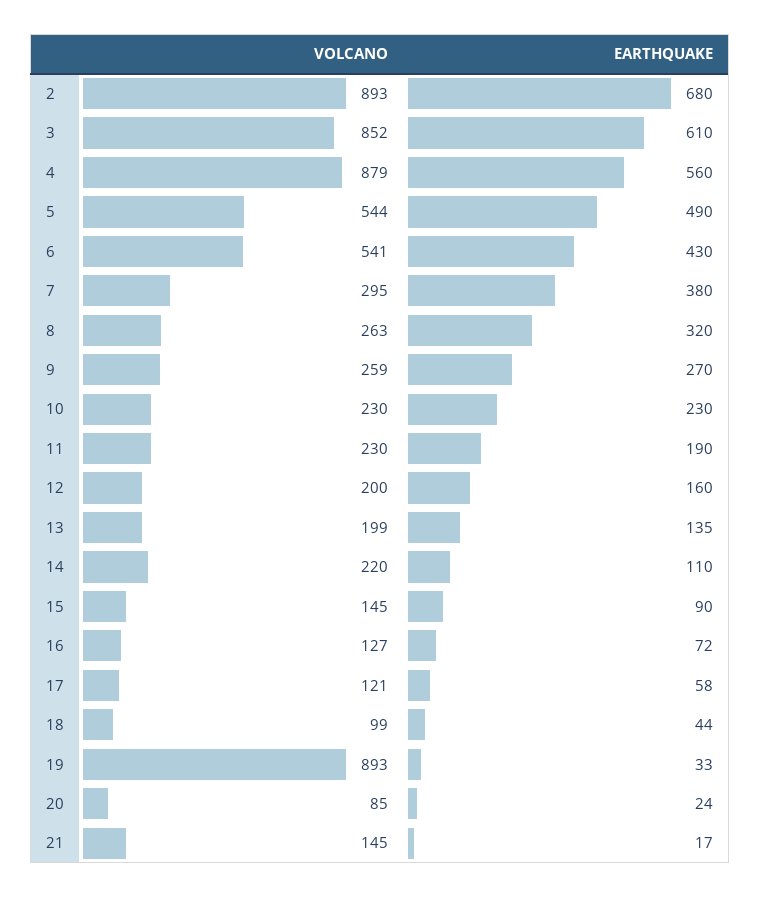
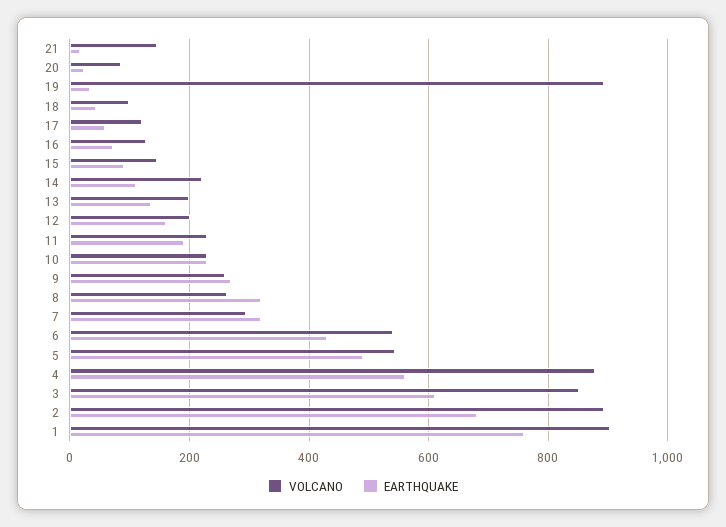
  {
    "VOLCANO": {
      "2": 893,
      "3": 852,
      "4": 879,
      "5": 544,
      "6": 541,
      "7": 295,
      "8": 263,
      "9": 259,
      "10": 230,
      "11": 230,
      "12": 200,
      "13": 199,
      "14": 220,
      "15": 145,
      "16": 127,
      "17": 121,
      "18": 99,
      "19": 893,
      "20": 85,
-     "21": 145
+     "21": 145,
+     "1": 900
    },
    "EARTHQUAKE": {
      "2": 680,
      "3": 610,
      "4": 560,
      "5": 490,
      "6": 430,
-     "7": 380,
+     "7": 320,
      "8": 320,
      "9": 270,
      "10": 230,
      "11": 190,
      "12": 160,
      "13": 135,
      "14": 110,
      "15": 90,
      "16": 72,
      "17": 58,
      "18": 44,
      "19": 33,
      "20": 24,
-     "21": 17
+     "21": 17,
+     "1": 760
    }
  }

